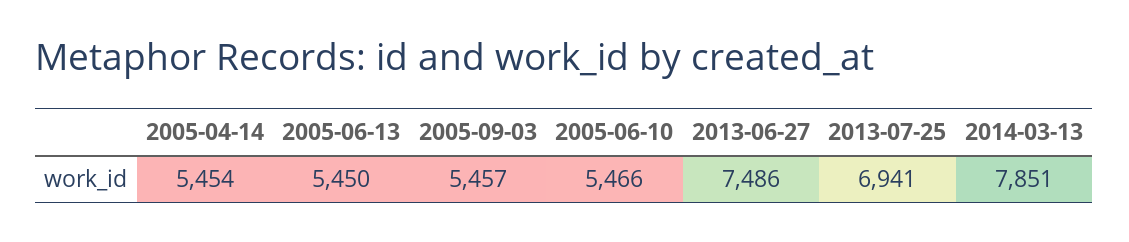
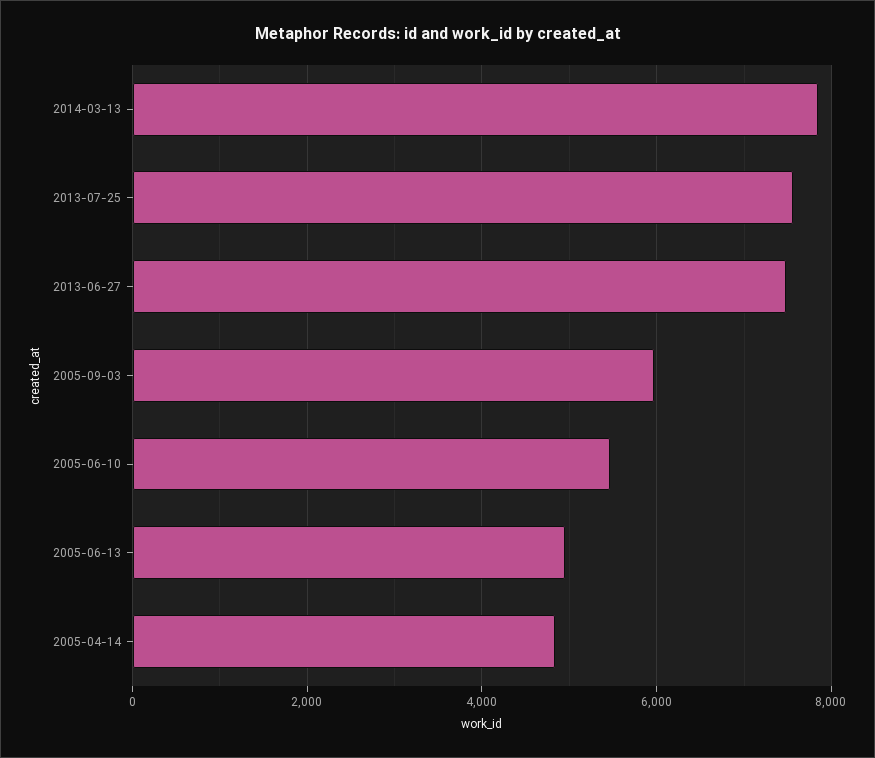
  {
-   "2005-04-14": 5454,
+   "2005-04-14": 4800,
-   "2005-06-13": 5450,
+   "2005-06-13": 5000,
-   "2005-09-03": 5457,
+   "2005-09-03": 6000,
    "2005-06-10": 5466,
    "2013-06-27": 7486,
-   "2013-07-25": 6941,
+   "2013-07-25": 7600,
    "2014-03-13": 7851
  }

